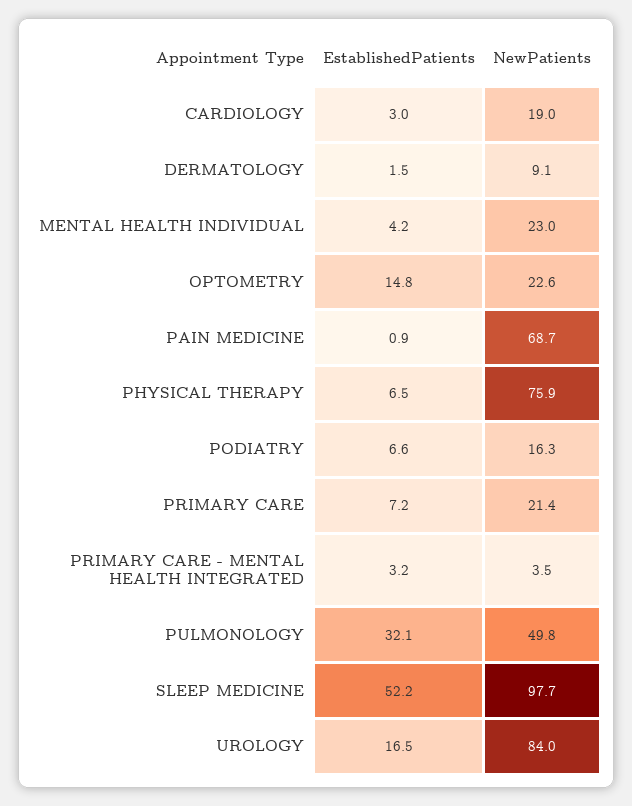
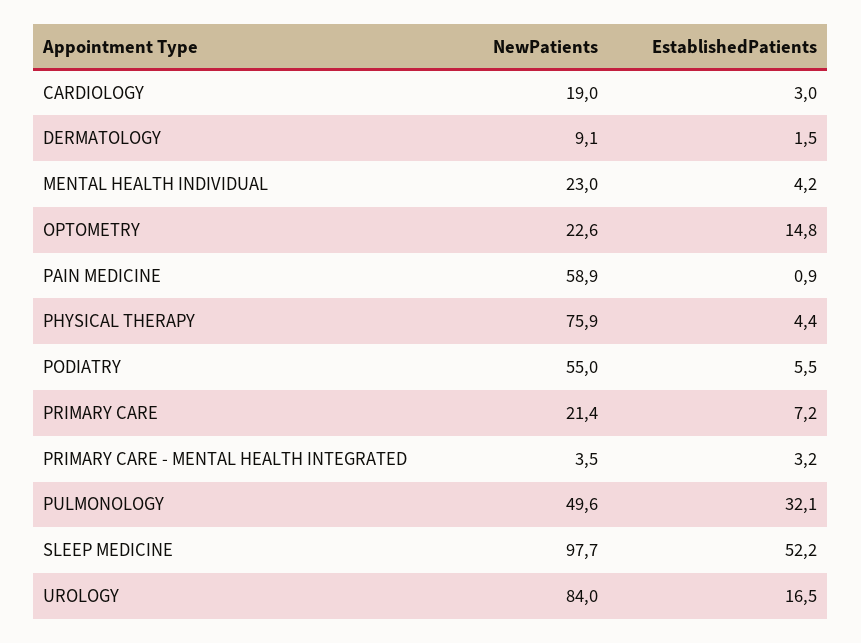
  {
    "EstablishedPatients": {
      "CARDIOLOGY": 3,
      "DERMATOLOGY": 1.5,
      "MENTAL HEALTH INDIVIDUAL": 4.2,
      "OPTOMETRY": 14.8,
      "PAIN MEDICINE": 0.9,
-     "PHYSICAL THERAPY": 6.5,
+     "PHYSICAL THERAPY": 4.4,
-     "PODIATRY": 6.6,
+     "PODIATRY": 5.5,
      "PRIMARY CARE": 7.2,
      "PRIMARY CARE - MENTAL HEALTH INTEGRATED": 3.2,
      "PULMONOLOGY": 32.1,
      "SLEEP MEDICINE": 52.2,
      "UROLOGY": 16.5
    },
    "NewPatients": {
      "CARDIOLOGY": 19,
      "DERMATOLOGY": 9.1,
      "MENTAL HEALTH INDIVIDUAL": 23,
      "OPTOMETRY": 22.6,
-     "PAIN MEDICINE": 68.7,
+     "PAIN MEDICINE": 58.9,
      "PHYSICAL THERAPY": 75.9,
-     "PODIATRY": 16.3,
+     "PODIATRY": 55,
      "PRIMARY CARE": 21.4,
      "PRIMARY CARE - MENTAL HEALTH INTEGRATED": 3.5,
-     "PULMONOLOGY": 49.8,
+     "PULMONOLOGY": 49.6,
      "SLEEP MEDICINE": 97.7,
      "UROLOGY": 84
    }
  }

